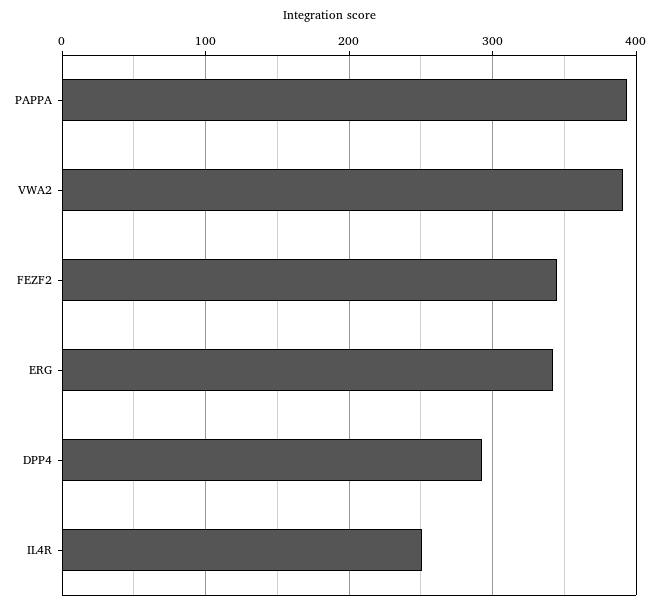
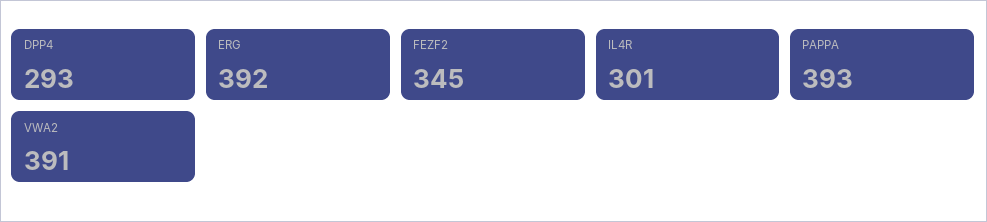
  {
    "PAPPA": 393,
    "VWA2": 391,
    "FEZF2": 345,
-   "ERG": 340,
+   "ERG": 392,
    "DPP4": 293,
-   "IL4R": 250
+   "IL4R": 301
  }

